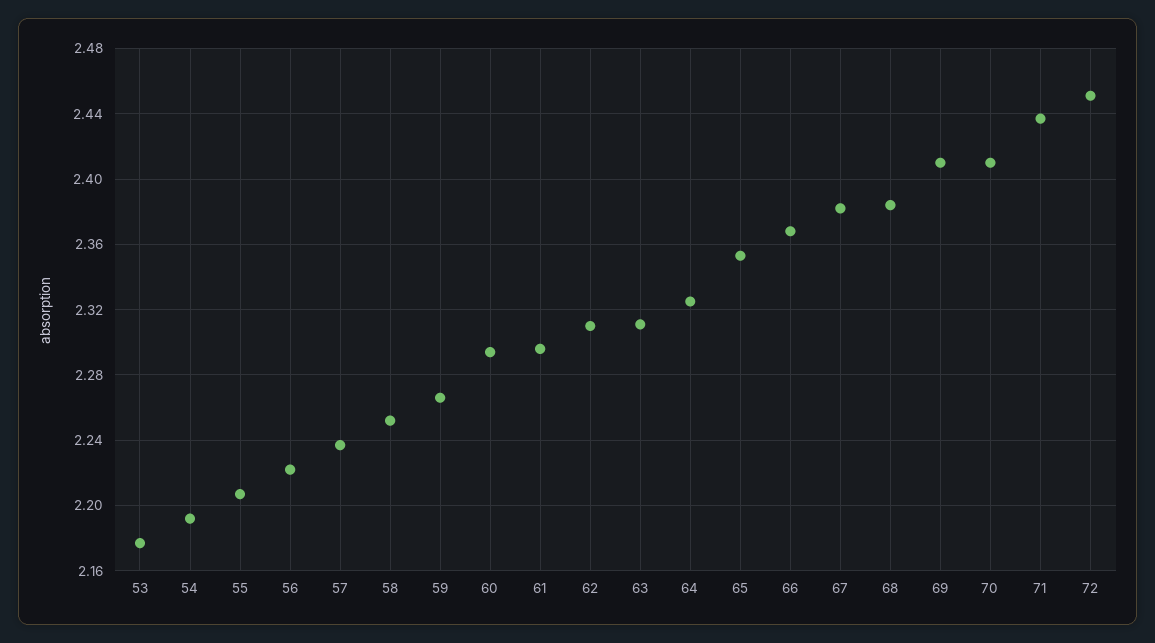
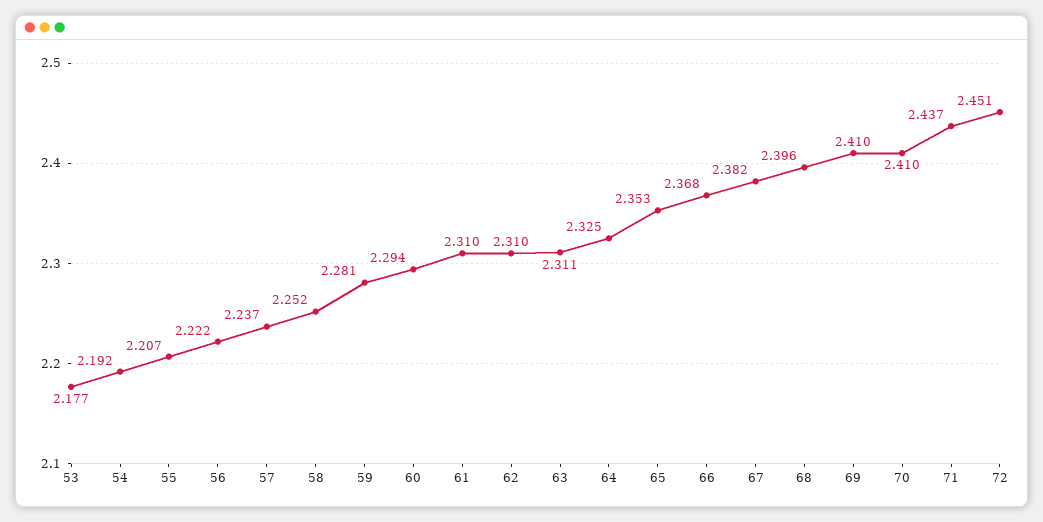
  {
    "53": 2.177,
    "54": 2.192,
    "55": 2.207,
    "56": 2.222,
    "57": 2.237,
    "58": 2.252,
-   "59": 2.265,
+   "59": 2.281,
    "60": 2.294,
-   "61": 2.295,
+   "61": 2.31,
    "62": 2.31,
    "63": 2.311,
    "64": 2.325,
    "65": 2.353,
    "66": 2.368,
    "67": 2.382,
-   "68": 2.385,
+   "68": 2.396,
    "69": 2.41,
    "70": 2.41,
    "71": 2.437,
    "72": 2.451
  }

